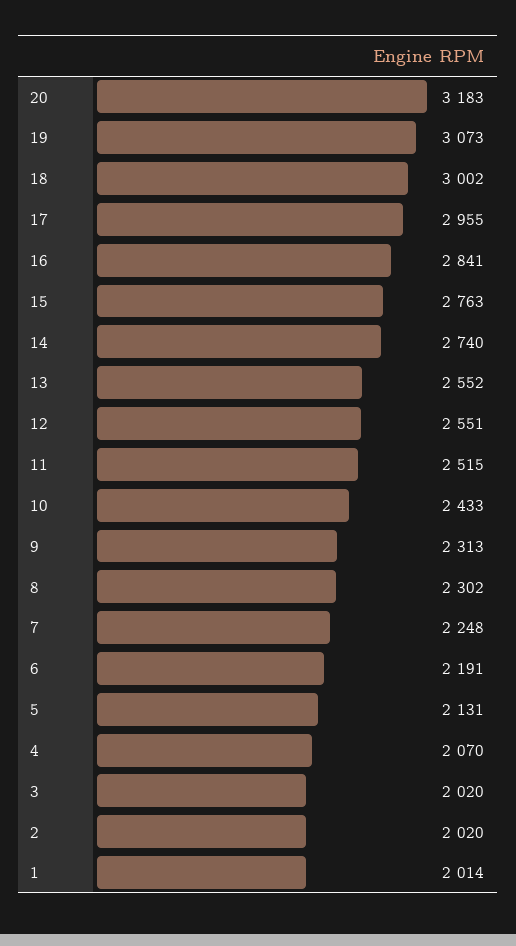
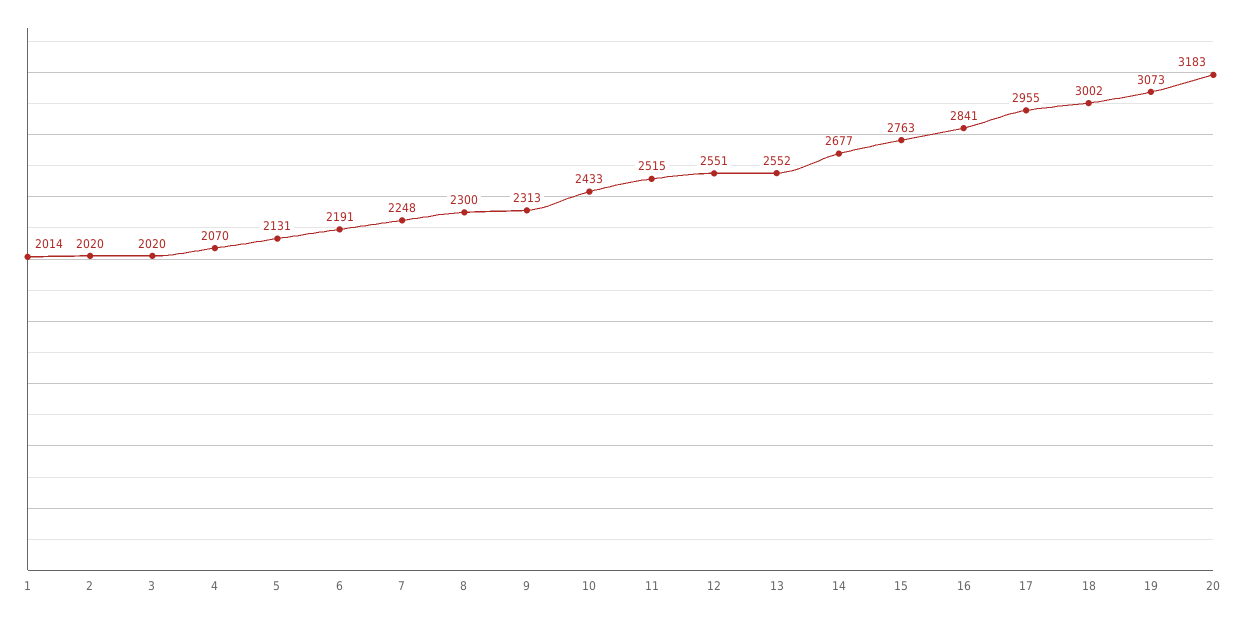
  {
    "20": 3183,
    "19": 3073,
    "18": 3002,
    "17": 2955,
    "16": 2841,
    "15": 2763,
-   "14": 2740,
+   "14": 2677,
    "13": 2552,
    "12": 2551,
    "11": 2515,
    "10": 2433,
    "9": 2313,
-   "8": 2302,
+   "8": 2300,
    "7": 2248,
    "6": 2191,
    "5": 2131,
    "4": 2070,
    "3": 2020,
    "2": 2020,
    "1": 2014
  }

